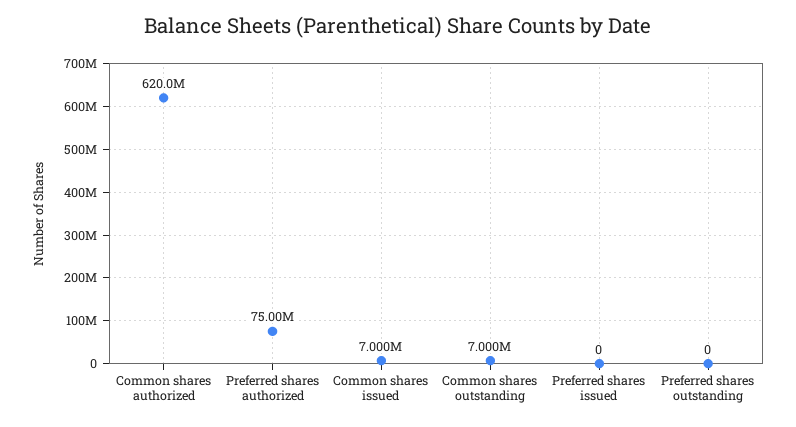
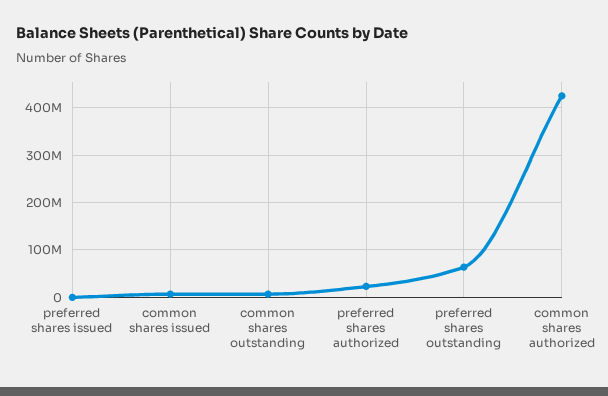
  {
-   "Common shares authorized": 620000000,
+   "Common shares authorized": 420000000,
-   "Preferred shares authorized": 75000000,
+   "Preferred shares authorized": 20000000,
    "Common shares issued": 7000000,
    "Common shares outstanding": 7000000,
    "Preferred shares issued": 0,
-   "Preferred shares outstanding": 0
+   "Preferred shares outstanding": 60000000
  }

